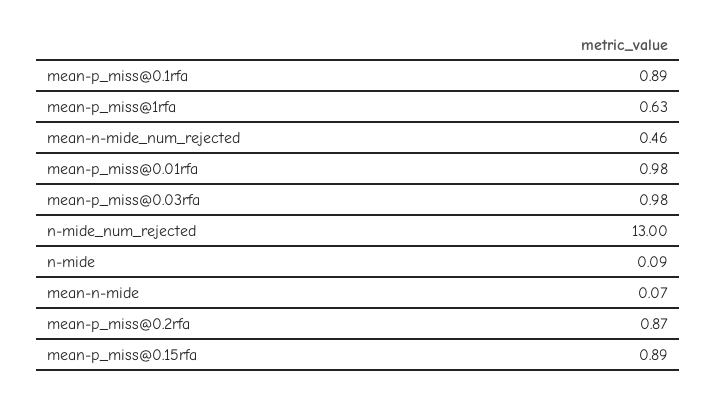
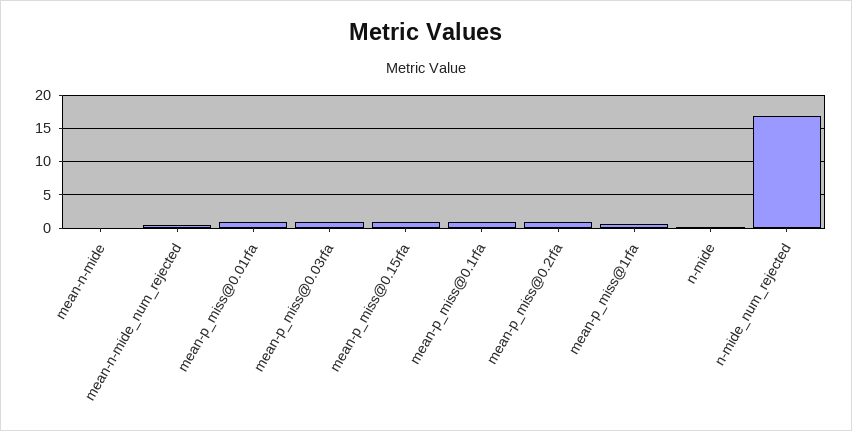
  {
    "mean-p_miss@0.1rfa": 0.89,
    "mean-p_miss@1rfa": 0.63,
    "mean-n-mide_num_rejected": 0.46,
    "mean-p_miss@0.01rfa": 0.98,
    "mean-p_miss@0.03rfa": 0.98,
-   "n-mide_num_rejected": 13,
+   "n-mide_num_rejected": 17,
    "n-mide": 0.09,
    "mean-n-mide": 0.07,
    "mean-p_miss@0.2rfa": 0.87,
    "mean-p_miss@0.15rfa": 0.89
  }

